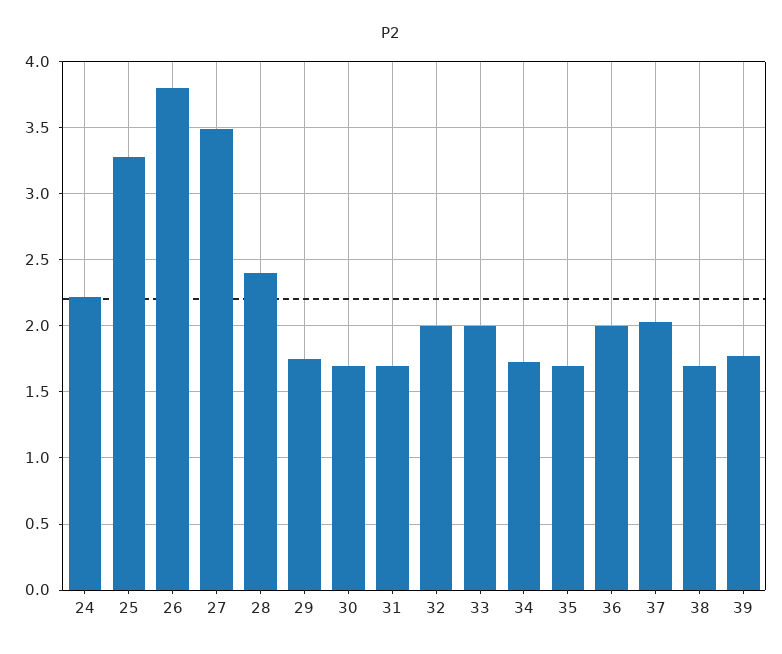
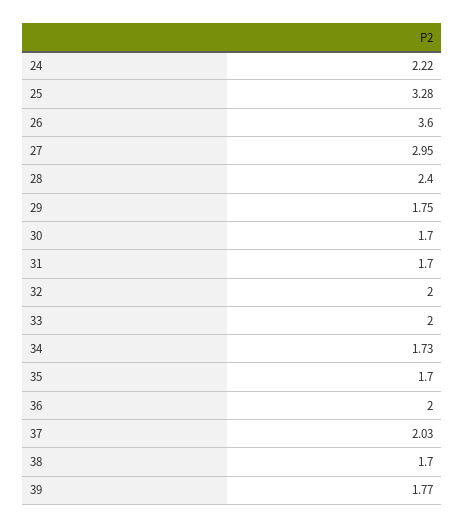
  {
    "24": 2.22,
    "25": 3.28,
-   "26": 3.8,
+   "26": 3.6,
-   "27": 3.5,
+   "27": 2.95,
    "28": 2.4,
    "29": 1.75,
    "30": 1.7,
    "31": 1.7,
    "32": 2,
    "33": 2,
    "34": 1.73,
    "35": 1.7,
    "36": 2,
    "37": 2.03,
    "38": 1.7,
    "39": 1.77
  }

